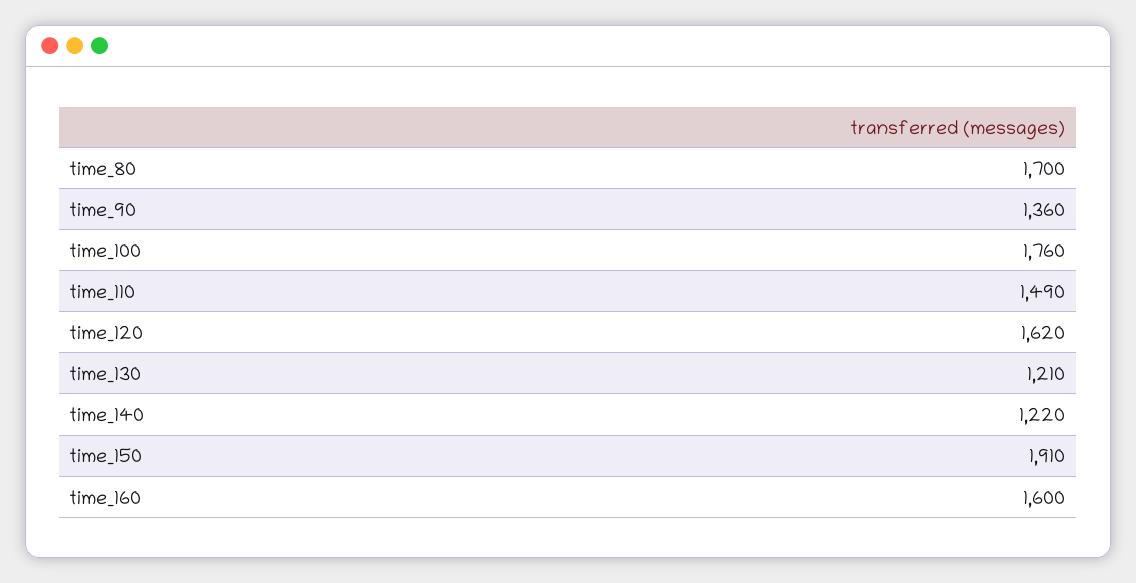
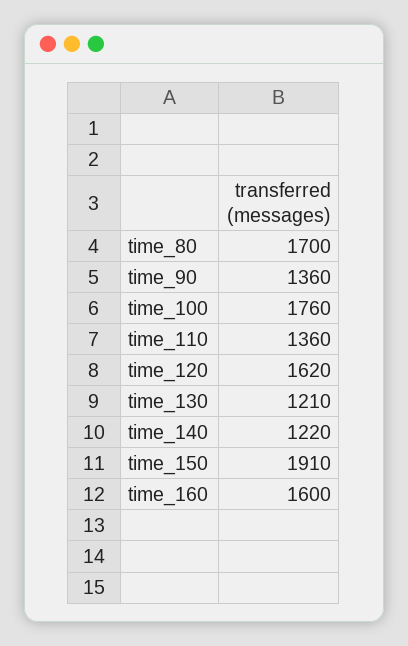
  {
    "time_80": 1700,
    "time_90": 1360,
    "time_100": 1760,
-   "time_110": 1490,
+   "time_110": 1360,
    "time_120": 1620,
    "time_130": 1210,
    "time_140": 1220,
    "time_150": 1910,
    "time_160": 1600
  }

